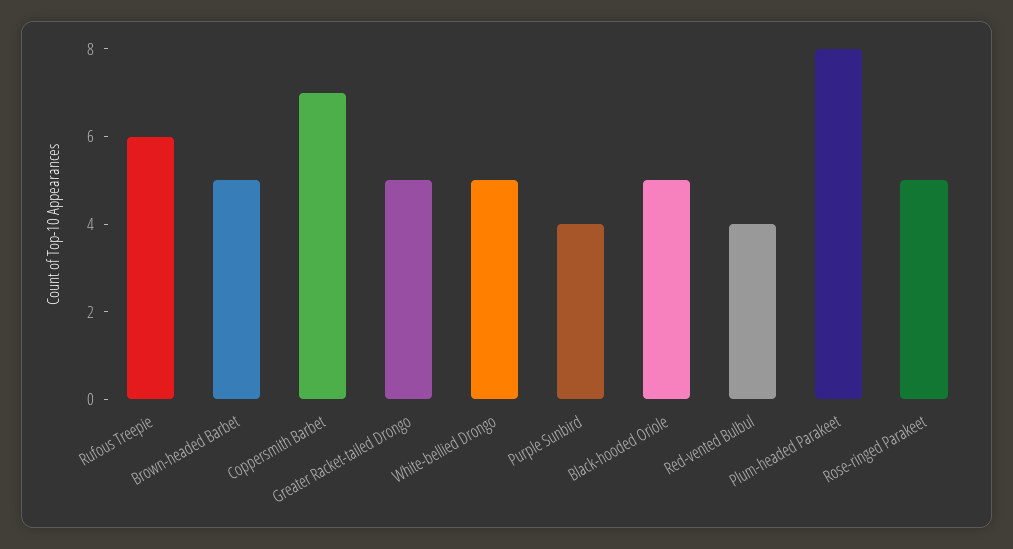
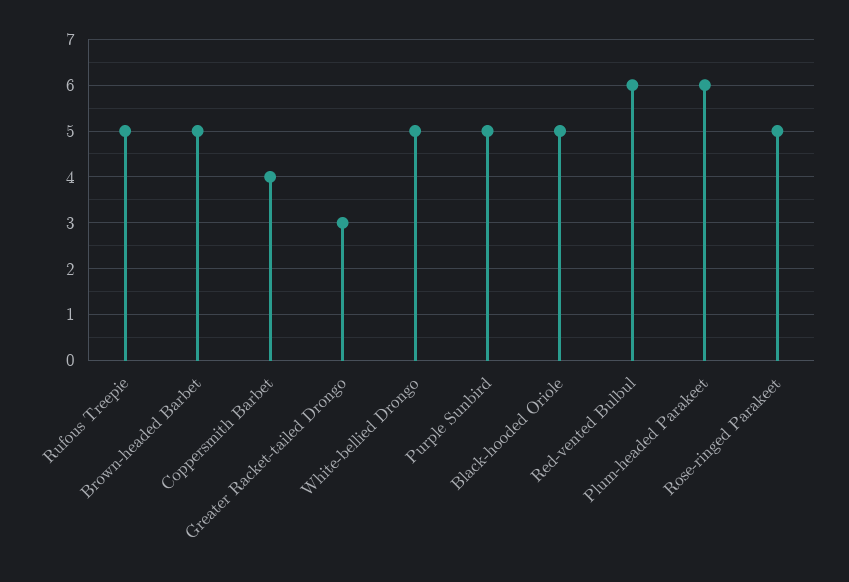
  {
-   "Rufous Treepie": 6,
+   "Rufous Treepie": 5,
    "Brown-headed Barbet": 5,
-   "Coppersmith Barbet": 7,
+   "Coppersmith Barbet": 4,
-   "Greater Racket-tailed Drongo": 5,
+   "Greater Racket-tailed Drongo": 3,
    "White-bellied Drongo": 5,
-   "Purple Sunbird": 4,
+   "Purple Sunbird": 5,
    "Black-hooded Oriole": 5,
-   "Red-vented Bulbul": 4,
+   "Red-vented Bulbul": 6,
-   "Plum-headed Parakeet": 8,
+   "Plum-headed Parakeet": 6,
    "Rose-ringed Parakeet": 5
  }

